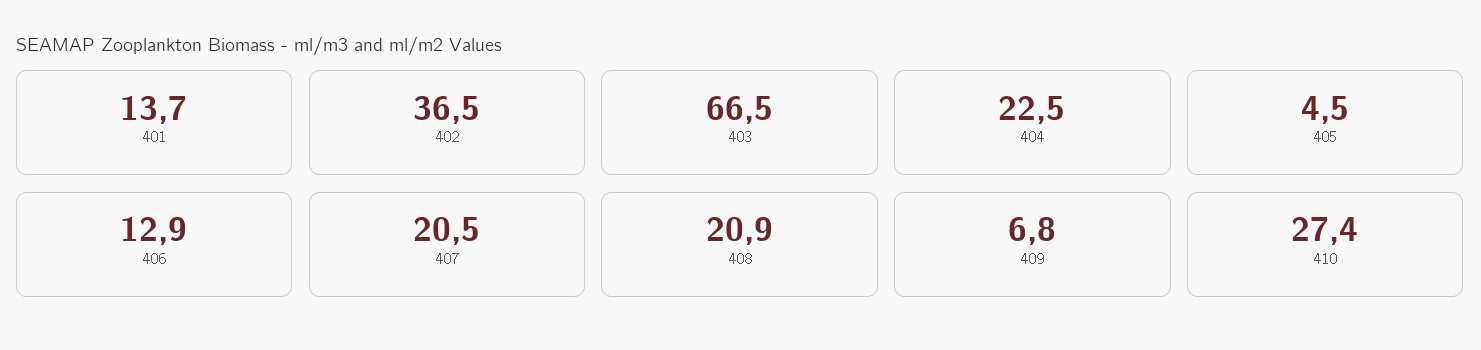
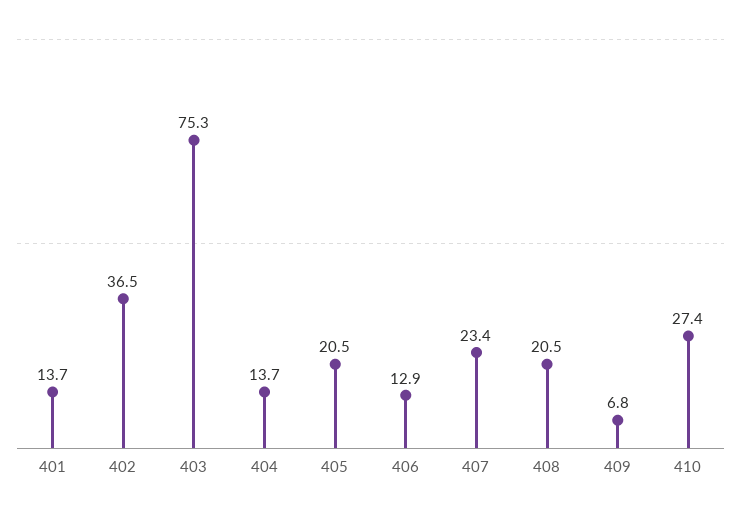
  {
    "401": 13.7,
    "402": 36.5,
-   "403": 66.5,
+   "403": 75.3,
-   "404": 22.5,
+   "404": 13.7,
-   "405": 4.5,
+   "405": 20.5,
    "406": 12.9,
-   "407": 20.5,
+   "407": 23.4,
-   "408": 20.9,
+   "408": 20.5,
    "409": 6.8,
    "410": 27.4
  }

